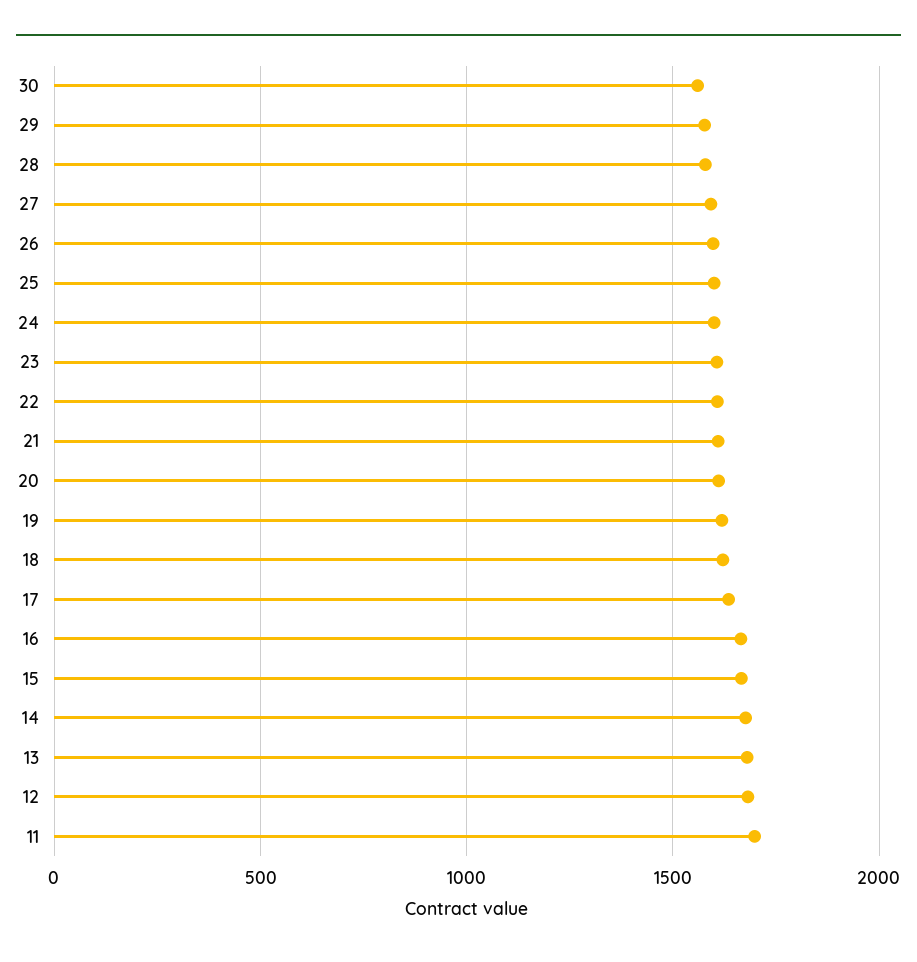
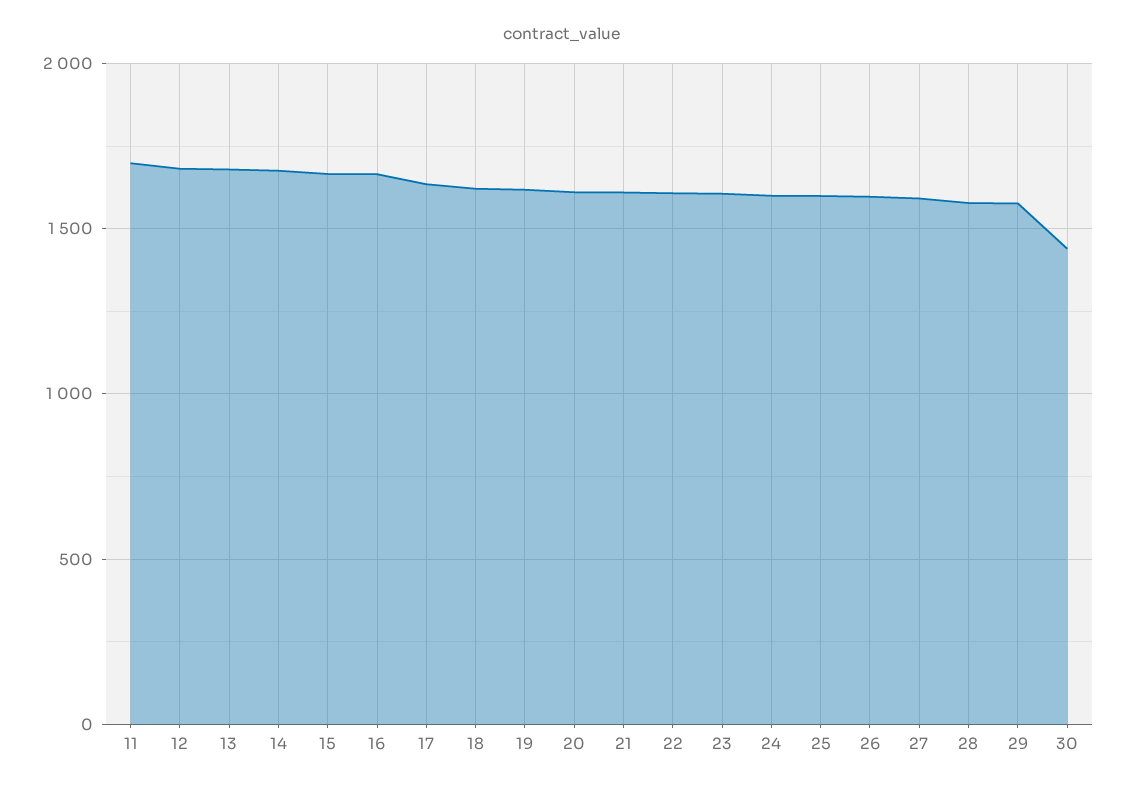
  {
-   "30": 1550,
+   "30": 1450,
    "29": 1600,
    "28": 1600,
    "27": 1600,
    "26": 1600,
    "25": 1600,
    "24": 1600,
    "23": 1600,
    "22": 1600,
    "21": 1600,
    "20": 1600,
    "19": 1600,
    "18": 1600,
    "17": 1650,
    "16": 1650,
    "15": 1650,
    "14": 1700,
    "13": 1700,
    "12": 1700,
    "11": 1700
  }

